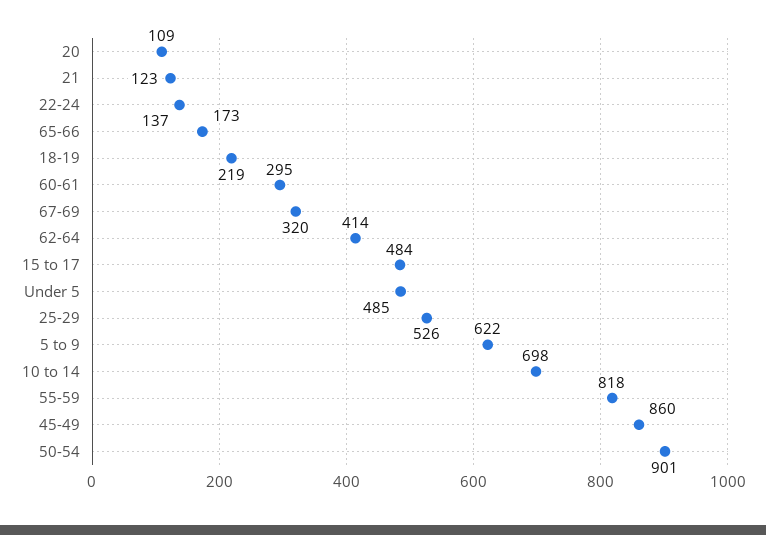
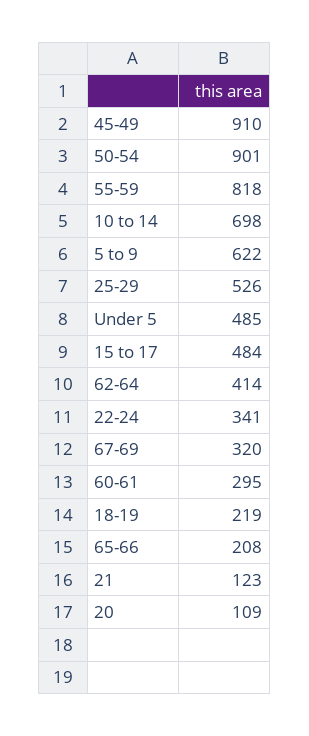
  {
    "20": 109,
    "21": 123,
-   "22-24": 137,
+   "22-24": 341,
-   "65-66": 173,
+   "65-66": 208,
    "18-19": 219,
    "60-61": 295,
    "67-69": 320,
    "62-64": 414,
    "15 to 17": 484,
    "Under 5": 485,
    "25-29": 526,
    "5 to 9": 622,
    "10 to 14": 698,
    "55-59": 818,
-   "45-49": 860,
+   "45-49": 910,
    "50-54": 901
  }

